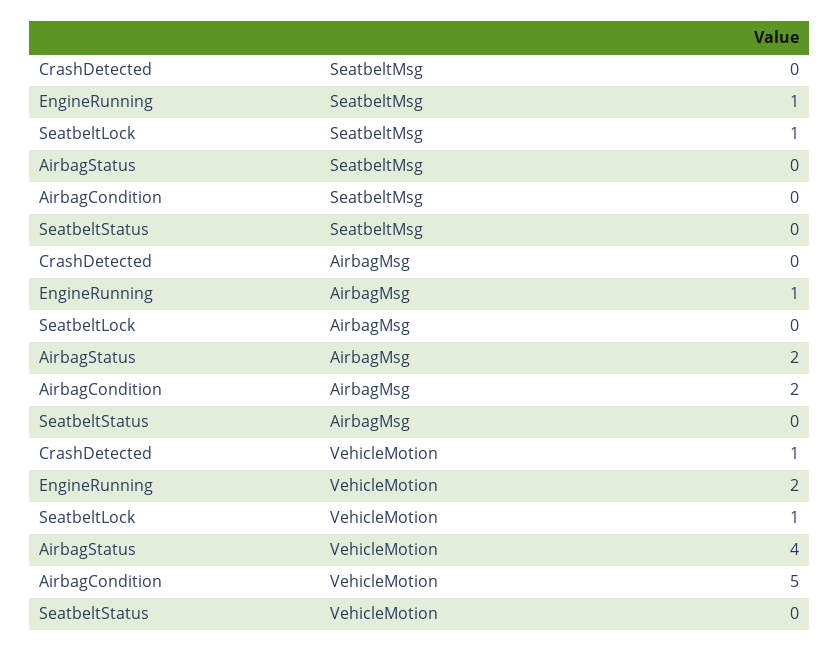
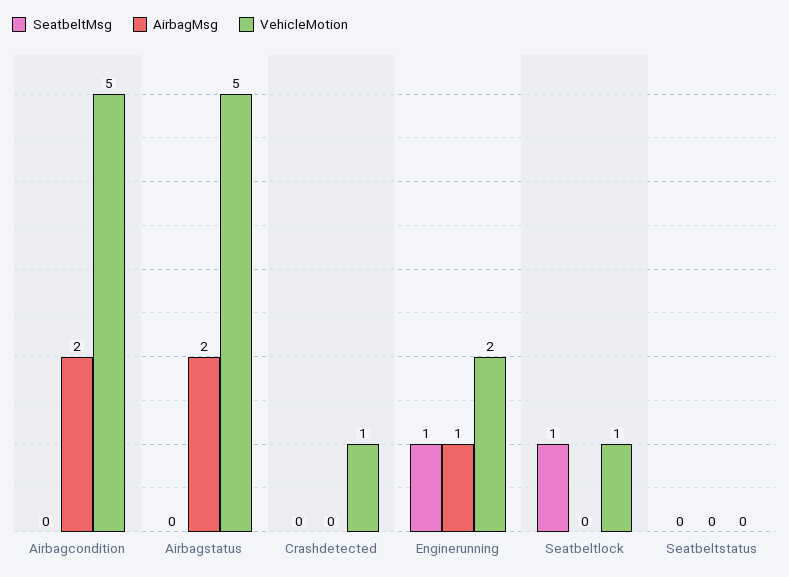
  {
    "SeatbeltMsg": {
      "CrashDetected": 0,
      "EngineRunning": 1,
      "SeatbeltLock": 1,
      "AirbagStatus": 0,
      "AirbagCondition": 0,
      "SeatbeltStatus": 0
    },
    "AirbagMsg": {
      "CrashDetected": 0,
      "EngineRunning": 1,
      "SeatbeltLock": 0,
      "AirbagStatus": 2,
      "AirbagCondition": 2,
      "SeatbeltStatus": 0
    },
    "VehicleMotion": {
      "CrashDetected": 1,
      "EngineRunning": 2,
      "SeatbeltLock": 1,
-     "AirbagStatus": 4,
+     "AirbagStatus": 5,
      "AirbagCondition": 5,
      "SeatbeltStatus": 0
    }
  }

